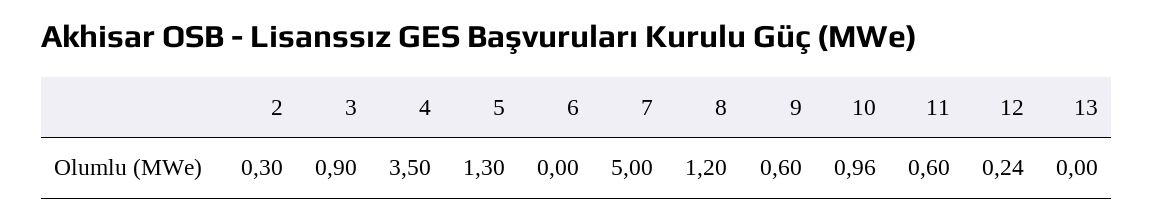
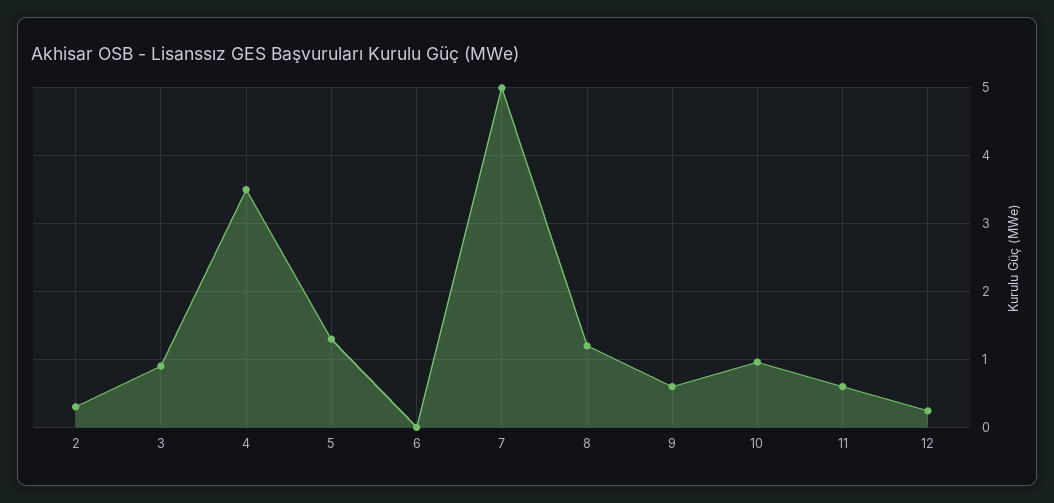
  {
    "2": 0.3,
    "3": 0.9,
    "4": 3.5,
    "5": 1.3,
    "6": 0,
    "7": 5,
    "8": 1.2,
    "9": 0.6,
    "10": 0.96,
    "11": 0.6,
-   "12": 0.24,
+   "12": 0.24
-   "13": 0
  }

